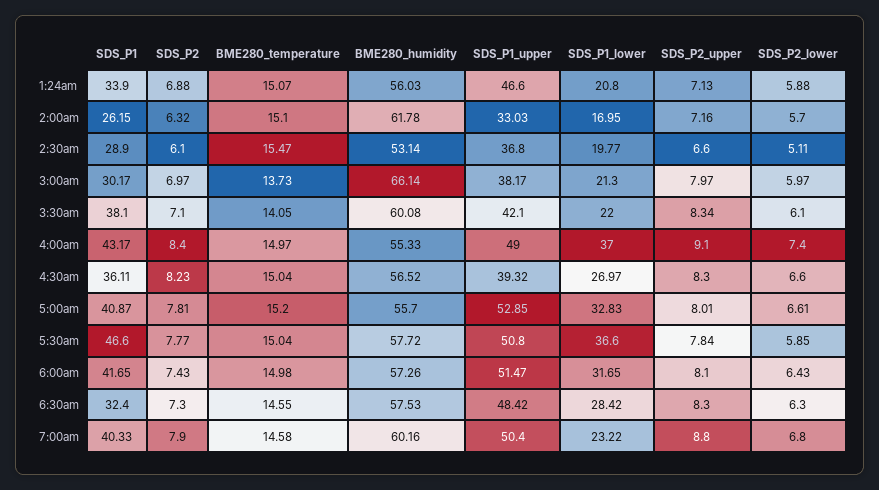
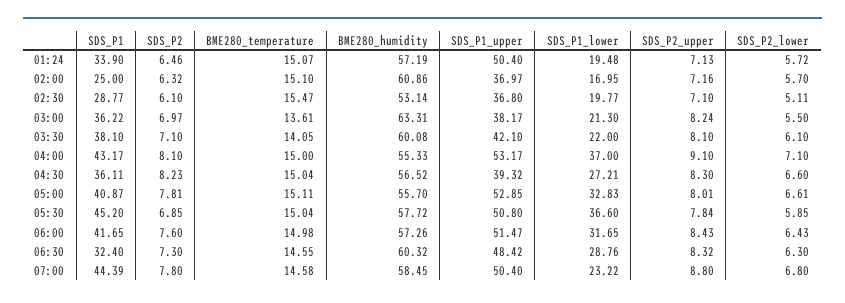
  {
    "SDS_P1": {
      "1:24am": 33.9,
-     "2:00am": 26.15,
+     "2:00am": 25,
-     "2:30am": 28.9,
+     "2:30am": 28.77,
-     "3:00am": 30.17,
+     "3:00am": 36.22,
      "3:30am": 38.1,
      "4:00am": 43.17,
      "4:30am": 36.11,
      "5:00am": 40.87,
-     "5:30am": 46.6,
+     "5:30am": 45.2,
      "6:00am": 41.65,
      "6:30am": 32.4,
-     "7:00am": 40.33
+     "7:00am": 44.39
    },
    "SDS_P2": {
-     "1:24am": 6.88,
+     "1:24am": 6.46,
      "2:00am": 6.32,
      "2:30am": 6.1,
      "3:00am": 6.97,
      "3:30am": 7.1,
-     "4:00am": 8.4,
+     "4:00am": 8.1,
      "4:30am": 8.23,
      "5:00am": 7.81,
-     "5:30am": 7.77,
+     "5:30am": 6.85,
-     "6:00am": 7.43,
+     "6:00am": 7.6,
      "6:30am": 7.3,
-     "7:00am": 7.9
+     "7:00am": 7.8
    },
    "BME280_temperature": {
      "1:24am": 15.07,
      "2:00am": 15.1,
      "2:30am": 15.47,
-     "3:00am": 13.73,
+     "3:00am": 13.61,
      "3:30am": 14.05,
-     "4:00am": 14.97,
+     "4:00am": 15,
      "4:30am": 15.04,
-     "5:00am": 15.2,
+     "5:00am": 15.11,
      "5:30am": 15.04,
      "6:00am": 14.98,
      "6:30am": 14.55,
      "7:00am": 14.58
    },
    "BME280_humidity": {
-     "1:24am": 56.03,
+     "1:24am": 57.19,
-     "2:00am": 61.78,
+     "2:00am": 60.86,
      "2:30am": 53.14,
-     "3:00am": 66.14,
+     "3:00am": 63.31,
      "3:30am": 60.08,
      "4:00am": 55.33,
      "4:30am": 56.52,
      "5:00am": 55.7,
      "5:30am": 57.72,
      "6:00am": 57.26,
-     "6:30am": 57.53,
+     "6:30am": 60.32,
-     "7:00am": 60.16
+     "7:00am": 58.45
    },
    "SDS_P1_upper": {
-     "1:24am": 46.6,
+     "1:24am": 50.4,
-     "2:00am": 33.03,
+     "2:00am": 36.97,
      "2:30am": 36.8,
      "3:00am": 38.17,
      "3:30am": 42.1,
-     "4:00am": 49,
+     "4:00am": 53.17,
      "4:30am": 39.32,
      "5:00am": 52.85,
      "5:30am": 50.8,
      "6:00am": 51.47,
      "6:30am": 48.42,
      "7:00am": 50.4
    },
    "SDS_P1_lower": {
-     "1:24am": 20.8,
+     "1:24am": 19.48,
      "2:00am": 16.95,
      "2:30am": 19.77,
      "3:00am": 21.3,
      "3:30am": 22,
      "4:00am": 37,
-     "4:30am": 26.97,
+     "4:30am": 27.21,
      "5:00am": 32.83,
      "5:30am": 36.6,
      "6:00am": 31.65,
-     "6:30am": 28.42,
+     "6:30am": 28.76,
      "7:00am": 23.22
    },
    "SDS_P2_upper": {
      "1:24am": 7.13,
      "2:00am": 7.16,
-     "2:30am": 6.6,
+     "2:30am": 7.1,
-     "3:00am": 7.97,
+     "3:00am": 8.24,
-     "3:30am": 8.34,
+     "3:30am": 8.1,
      "4:00am": 9.1,
      "4:30am": 8.3,
      "5:00am": 8.01,
      "5:30am": 7.84,
-     "6:00am": 8.1,
+     "6:00am": 8.43,
-     "6:30am": 8.3,
+     "6:30am": 8.32,
      "7:00am": 8.8
    },
    "SDS_P2_lower": {
-     "1:24am": 5.88,
+     "1:24am": 5.72,
      "2:00am": 5.7,
      "2:30am": 5.11,
-     "3:00am": 5.97,
+     "3:00am": 5.5,
      "3:30am": 6.1,
-     "4:00am": 7.4,
+     "4:00am": 7.1,
      "4:30am": 6.6,
      "5:00am": 6.61,
      "5:30am": 5.85,
      "6:00am": 6.43,
      "6:30am": 6.3,
      "7:00am": 6.8
    }
  }

